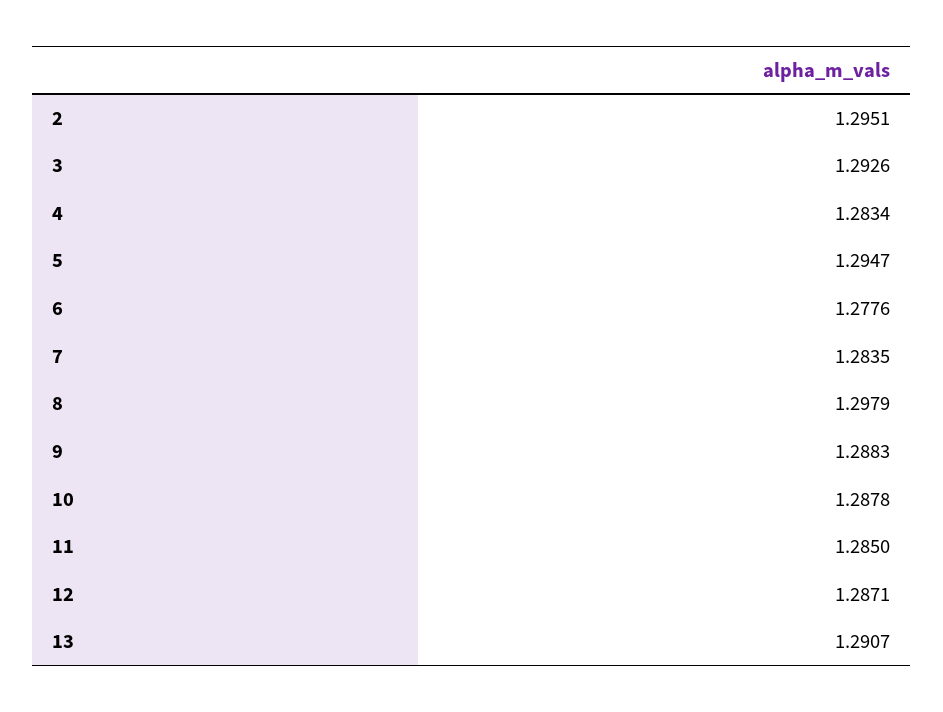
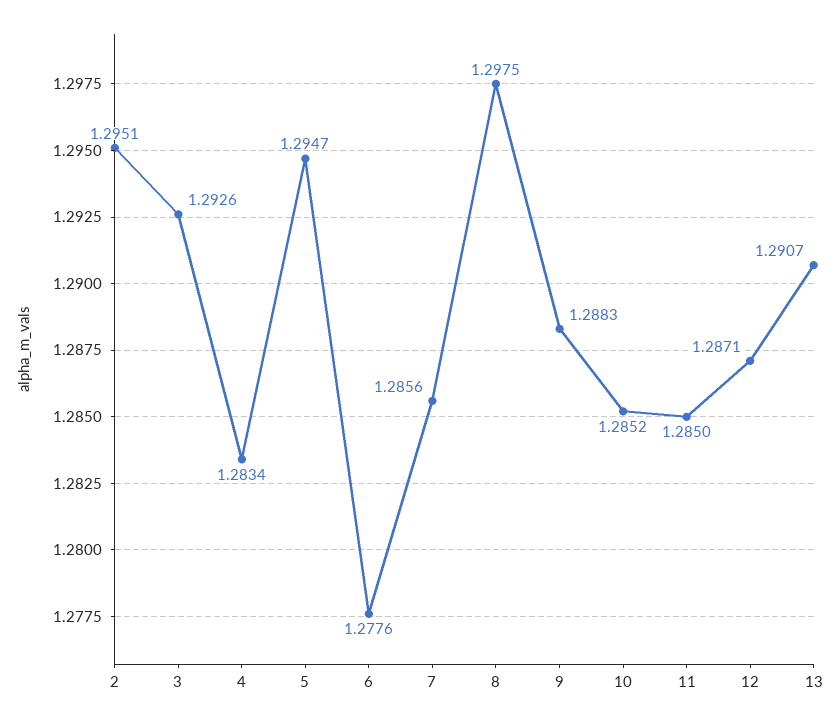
  {
    "2": 1.2951,
    "3": 1.2926,
    "4": 1.2834,
    "5": 1.2947,
    "6": 1.2776,
-   "7": 1.2835,
+   "7": 1.2856,
-   "8": 1.2979,
+   "8": 1.2975,
    "9": 1.2883,
-   "10": 1.2878,
+   "10": 1.2852,
    "11": 1.285,
    "12": 1.2871,
    "13": 1.2907
  }

